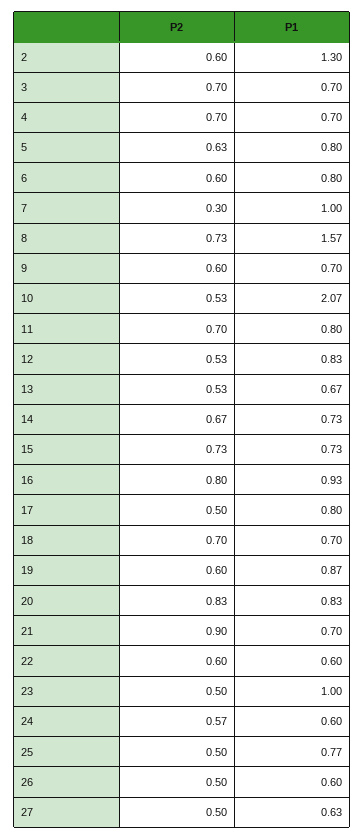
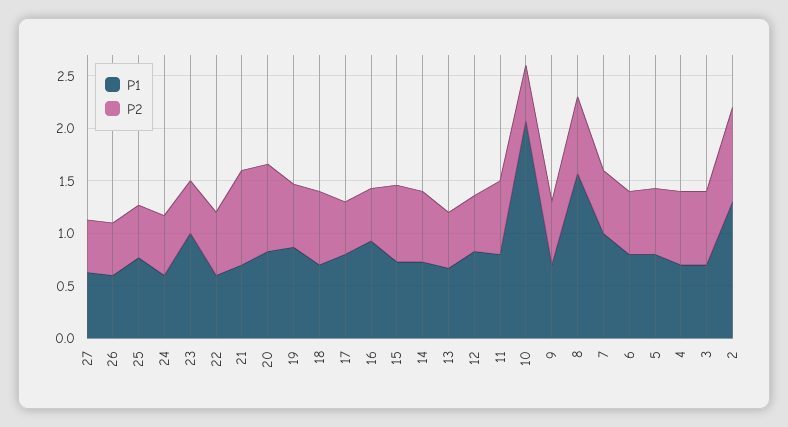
  {
    "P2": {
-     "2": 0.6,
+     "2": 0.9,
      "3": 0.7,
      "4": 0.7,
      "5": 0.63,
      "6": 0.6,
-     "7": 0.3,
+     "7": 0.6,
      "8": 0.73,
      "9": 0.6,
      "10": 0.53,
      "11": 0.7,
      "12": 0.53,
      "13": 0.53,
      "14": 0.67,
      "15": 0.73,
-     "16": 0.8,
+     "16": 0.5,
      "17": 0.5,
      "18": 0.7,
      "19": 0.6,
      "20": 0.83,
      "21": 0.9,
      "22": 0.6,
      "23": 0.5,
      "24": 0.57,
      "25": 0.5,
      "26": 0.5,
      "27": 0.5
    },
    "P1": {
      "2": 1.3,
      "3": 0.7,
      "4": 0.7,
      "5": 0.8,
      "6": 0.8,
      "7": 1,
      "8": 1.57,
      "9": 0.7,
      "10": 2.07,
      "11": 0.8,
      "12": 0.83,
      "13": 0.67,
      "14": 0.73,
      "15": 0.73,
      "16": 0.93,
      "17": 0.8,
      "18": 0.7,
      "19": 0.87,
      "20": 0.83,
      "21": 0.7,
      "22": 0.6,
      "23": 1,
      "24": 0.6,
      "25": 0.77,
      "26": 0.6,
      "27": 0.63
    }
  }

